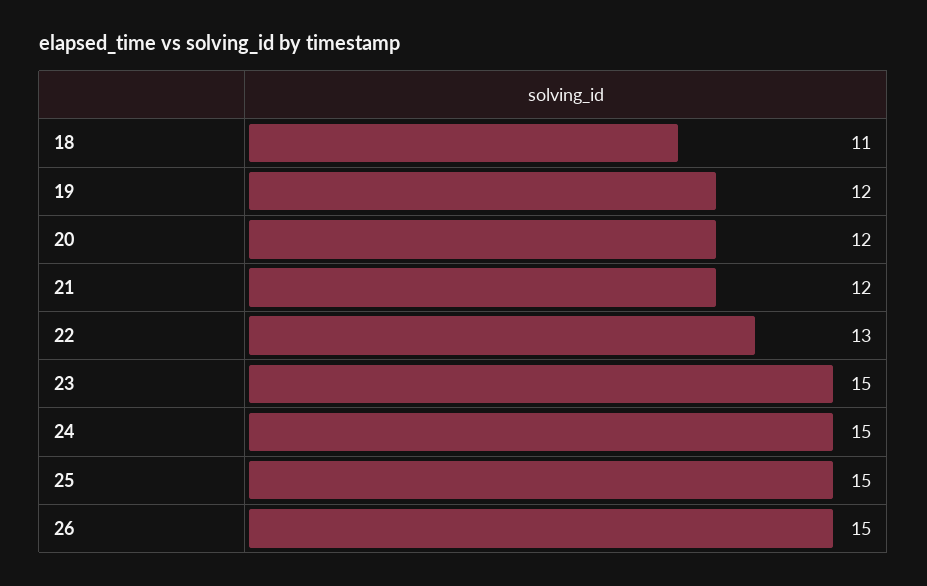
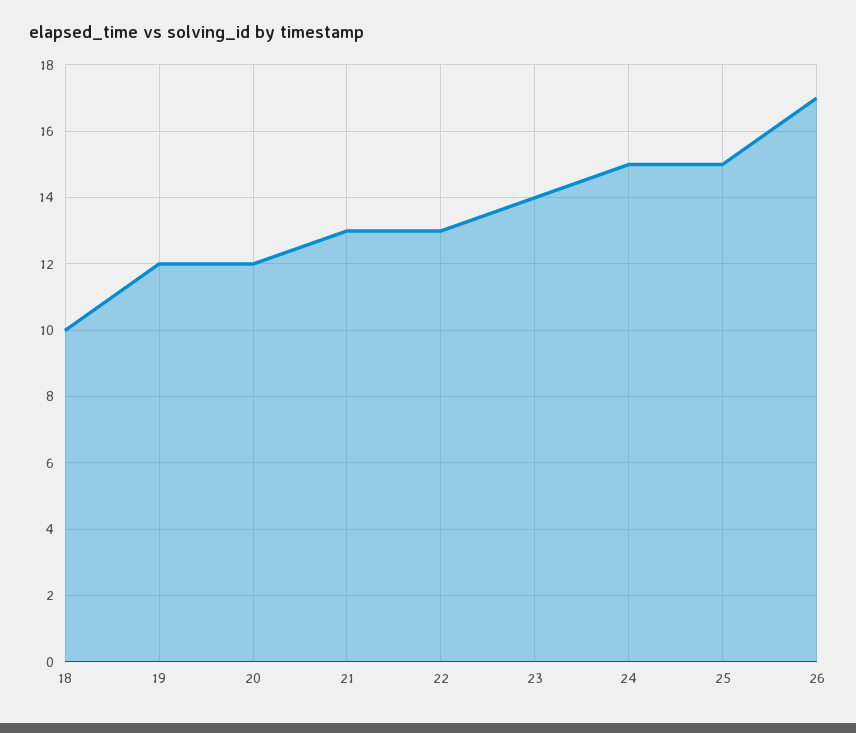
  {
-   "18": 11,
+   "18": 10,
    "19": 12,
    "20": 12,
-   "21": 12,
+   "21": 13,
    "22": 13,
-   "23": 15,
+   "23": 14,
    "24": 15,
    "25": 15,
-   "26": 15
+   "26": 17
  }

